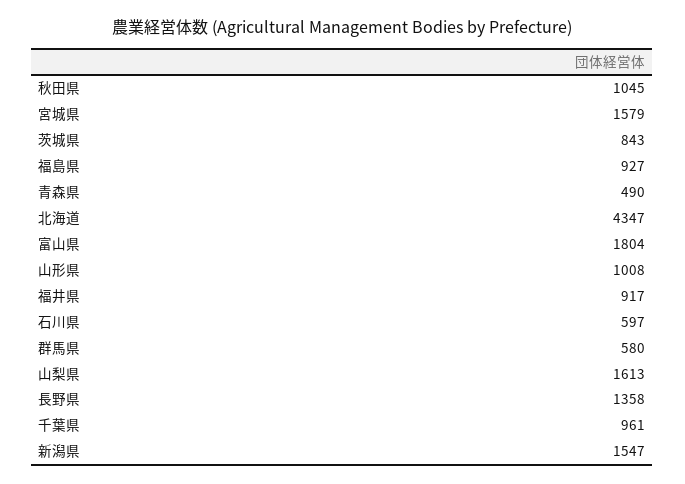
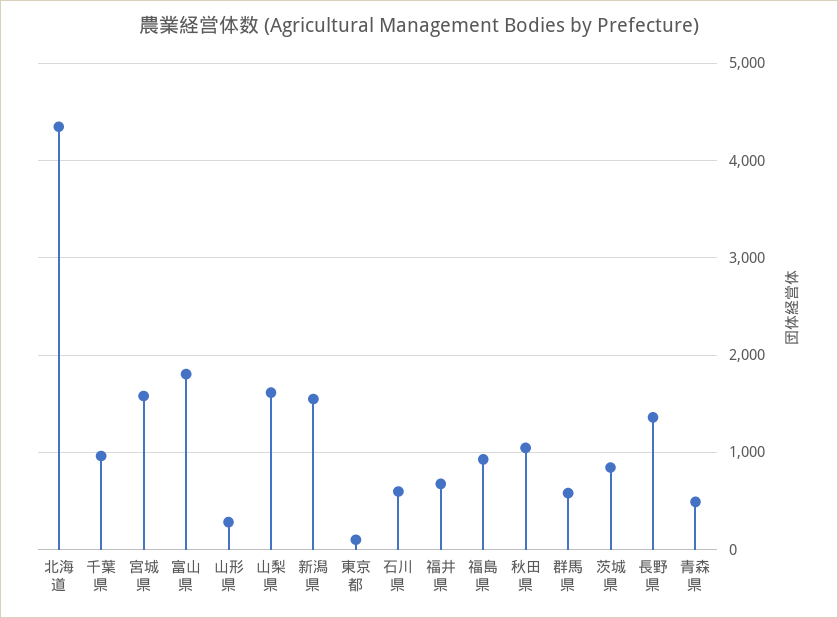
  {
    "秋田県": 1045,
    "宮城県": 1579,
    "茨城県": 843,
    "福島県": 927,
    "青森県": 490,
    "北海道": 4347,
    "富山県": 1804,
-   "山形県": 1008,
+   "山形県": 300,
-   "福井県": 917,
+   "福井県": 700,
    "石川県": 597,
    "群馬県": 580,
    "山梨県": 1613,
    "長野県": 1358,
    "千葉県": 961,
-   "新潟県": 1547
+   "新潟県": 1547,
+   "東京都": 100
  }

